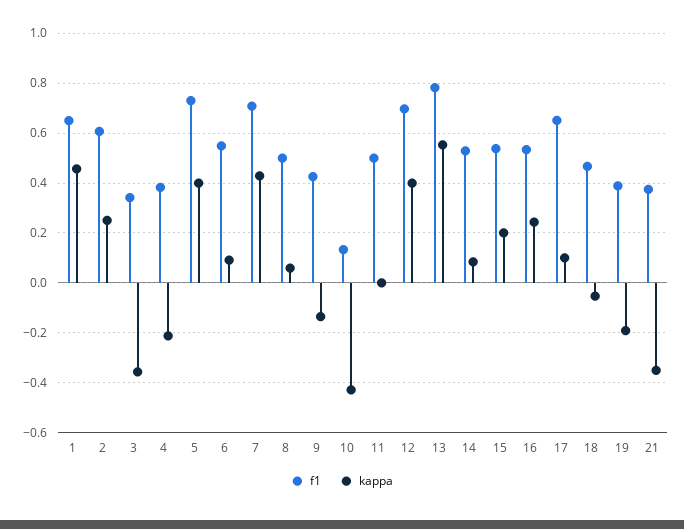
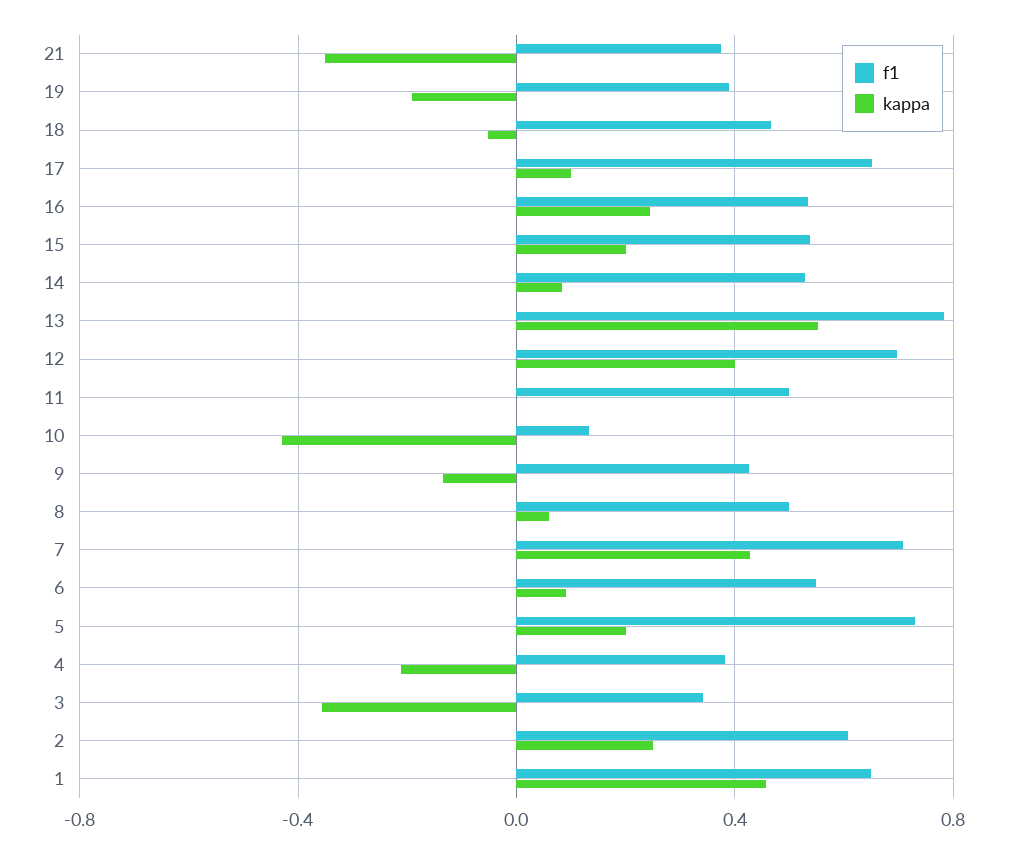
  {
    "f1": {
      "1": 0.65,
      "2": 0.6,
      "3": 0.35,
      "4": 0.375,
      "5": 0.725,
      "6": 0.55,
      "7": 0.7,
      "8": 0.5,
      "9": 0.425,
      "10": 0.125,
      "11": 0.5,
      "12": 0.7,
      "13": 0.775,
      "14": 0.525,
      "15": 0.55,
      "16": 0.525,
      "17": 0.65,
      "18": 0.475,
      "19": 0.4,
      "21": 0.375
    },
    "kappa": {
      "1": 0.45,
      "2": 0.25,
      "3": -0.35,
      "4": -0.2,
-     "5": 0.4,
+     "5": 0.2,
      "6": 0.1,
      "7": 0.425,
      "8": 0.05,
      "9": -0.125,
      "10": -0.425,
      "11": 0,
      "12": 0.4,
      "13": 0.55,
      "14": 0.075,
      "15": 0.2,
      "16": 0.25,
      "17": 0.1,
      "18": -0.05,
      "19": -0.2,
      "21": -0.35
    }
  }

